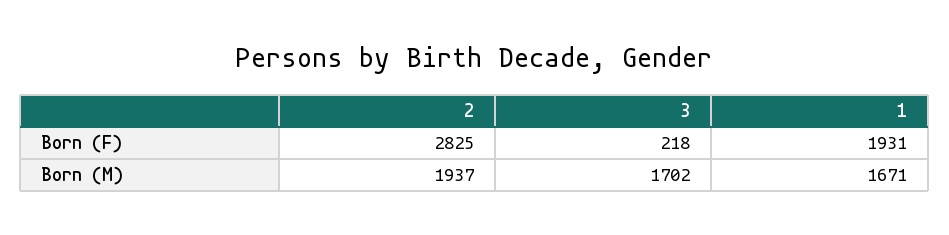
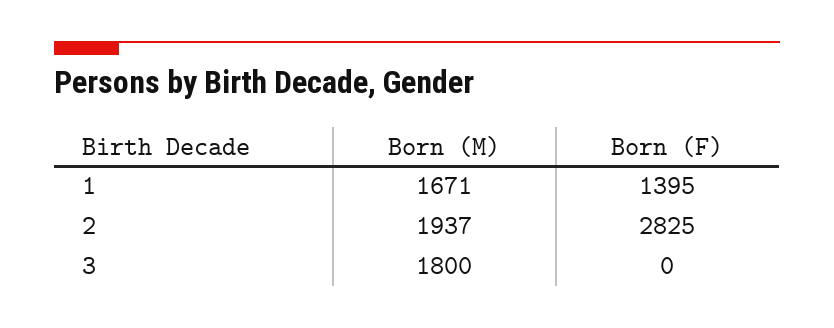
  {
    "2": {
      "Born (F)": 2825,
      "Born (M)": 1937
    },
    "3": {
-     "Born (F)": 218,
+     "Born (F)": 0,
-     "Born (M)": 1702
+     "Born (M)": 1800
    },
    "1": {
-     "Born (F)": 1931,
+     "Born (F)": 1395,
      "Born (M)": 1671
    }
  }

